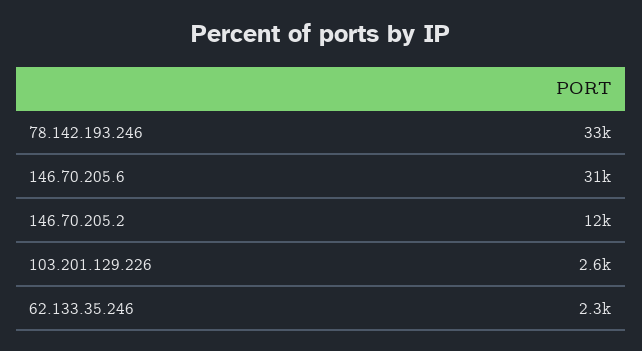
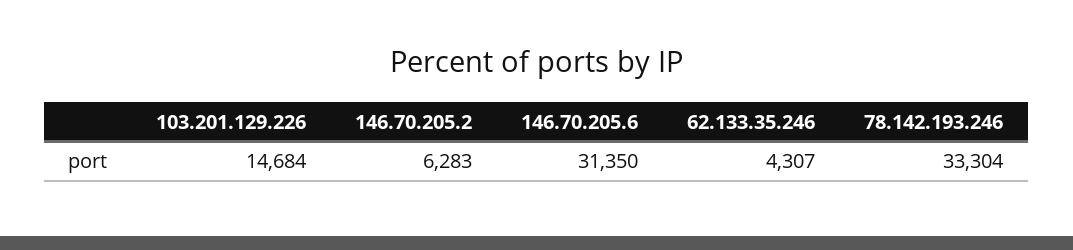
  {
    "78.142.193.246": 33304,
    "146.70.205.6": 31350,
-   "146.70.205.2": 12000,
+   "146.70.205.2": 6283,
-   "103.201.129.226": 2600,
+   "103.201.129.226": 14684,
-   "62.133.35.246": 2300
+   "62.133.35.246": 4307
  }

